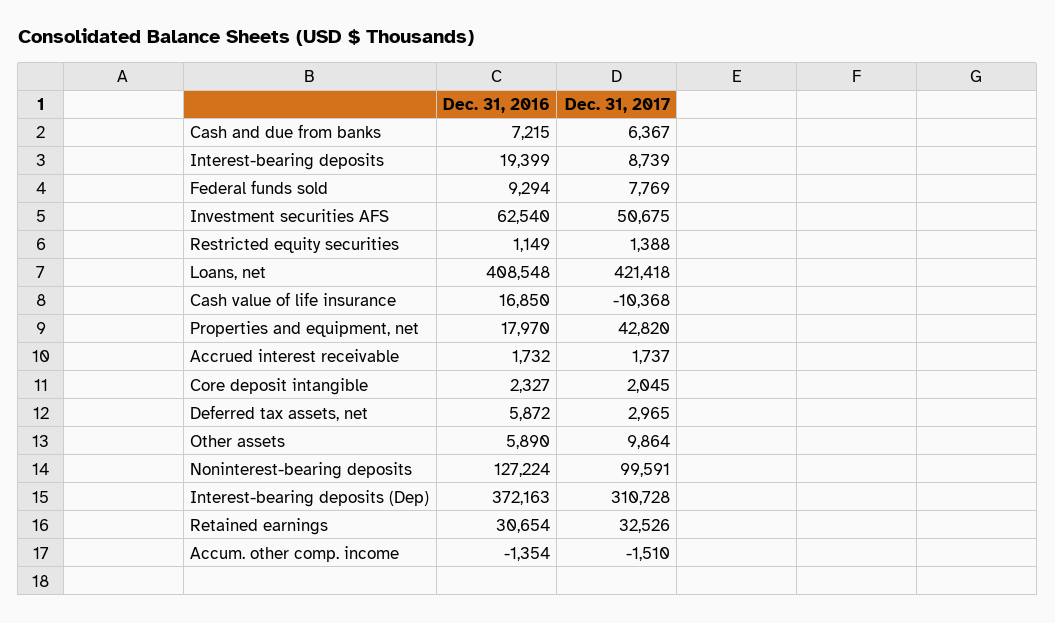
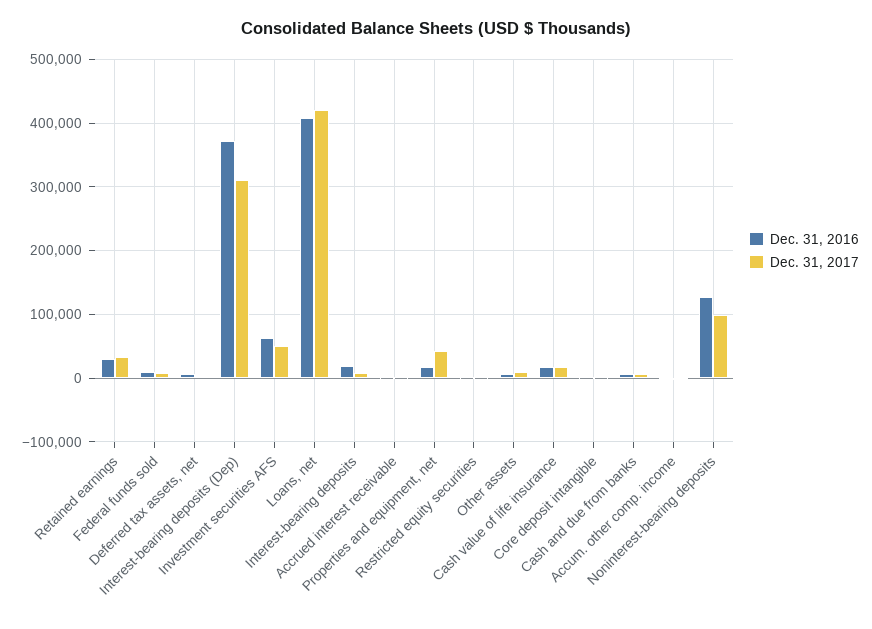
  {
    "Dec. 31, 2016": {
      "Cash and due from banks": 7215,
      "Interest-bearing deposits": 19399,
      "Federal funds sold": 9294,
      "Investment securities AFS": 62540,
      "Restricted equity securities": 1149,
      "Loans, net": 408548,
      "Cash value of life insurance": 16850,
      "Properties and equipment, net": 17970,
      "Accrued interest receivable": 1732,
      "Core deposit intangible": 2327,
      "Deferred tax assets, net": 5872,
      "Other assets": 5890,
      "Noninterest-bearing deposits": 127224,
      "Interest-bearing deposits (Dep)": 372163,
      "Retained earnings": 30654,
      "Accum. other comp. income": -1354
    },
    "Dec. 31, 2017": {
      "Cash and due from banks": 6367,
      "Interest-bearing deposits": 8739,
      "Federal funds sold": 7769,
      "Investment securities AFS": 50675,
      "Restricted equity securities": 1388,
      "Loans, net": 421418,
-     "Cash value of life insurance": -10368,
+     "Cash value of life insurance": 20000,
      "Properties and equipment, net": 42820,
      "Accrued interest receivable": 1737,
      "Core deposit intangible": 2045,
      "Deferred tax assets, net": 2965,
      "Other assets": 9864,
      "Noninterest-bearing deposits": 99591,
      "Interest-bearing deposits (Dep)": 310728,
      "Retained earnings": 32526,
      "Accum. other comp. income": -1510
    }
  }

